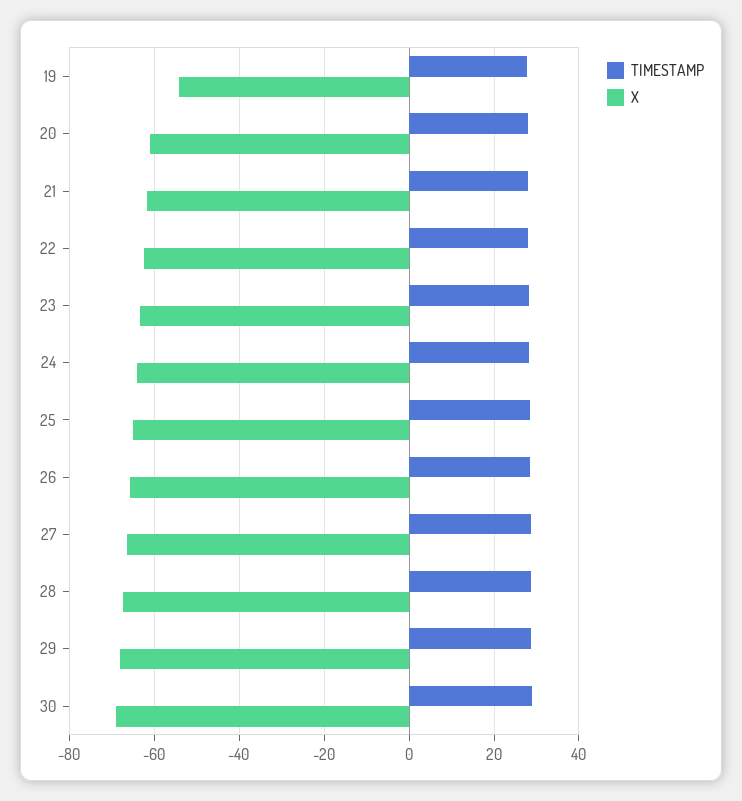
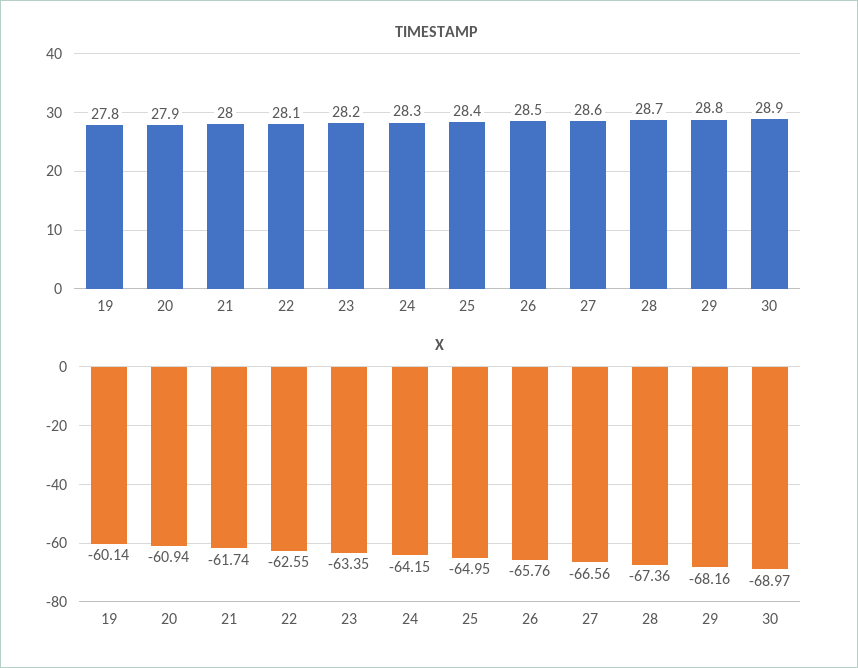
  {
    "TIMESTAMP": {
      "19": 27.8,
      "20": 27.9,
      "21": 28,
      "22": 28.1,
      "23": 28.2,
      "24": 28.3,
      "25": 28.4,
      "26": 28.5,
      "27": 28.6,
      "28": 28.7,
      "29": 28.8,
      "30": 28.9
    },
    "X": {
-     "19": -54,
+     "19": -60.14,
      "20": -60.94,
      "21": -61.74,
      "22": -62.55,
      "23": -63.35,
      "24": -64.15,
      "25": -64.95,
      "26": -65.76,
      "27": -66.56,
      "28": -67.36,
      "29": -68.16,
      "30": -68.97
    }
  }

